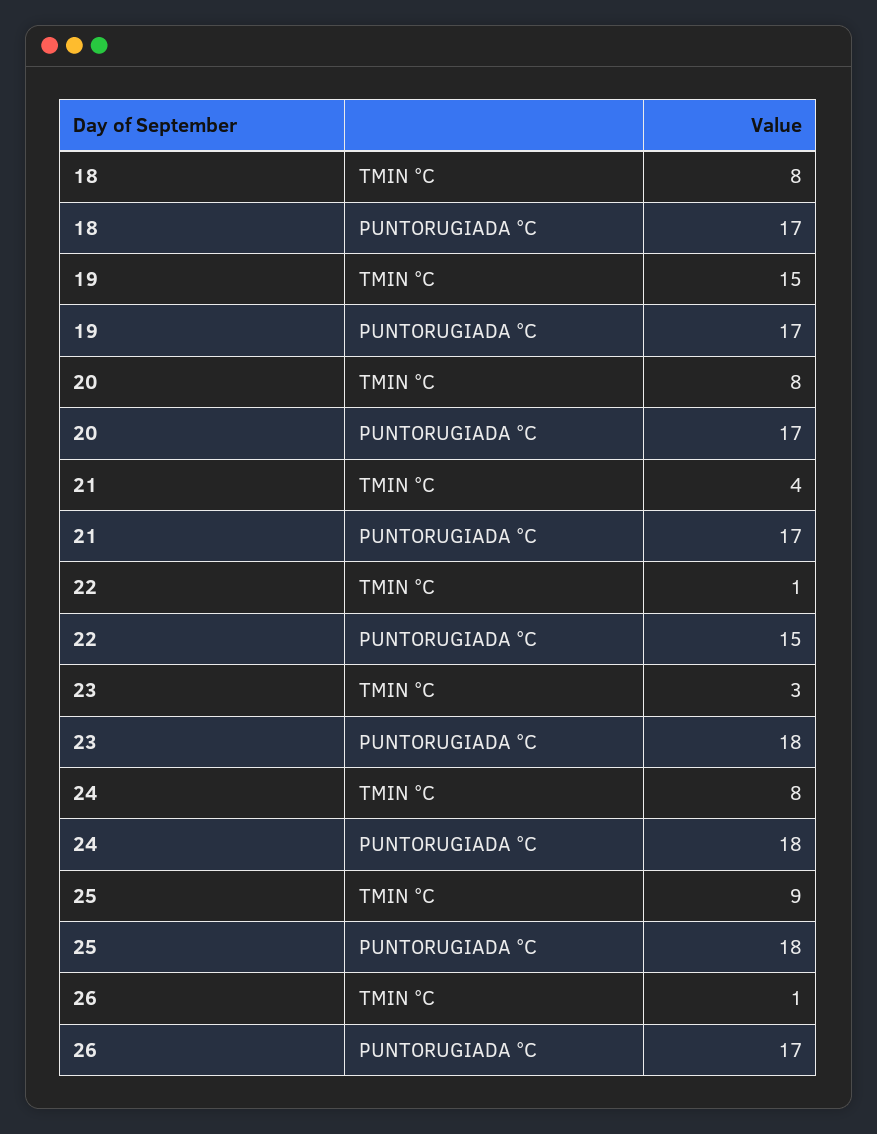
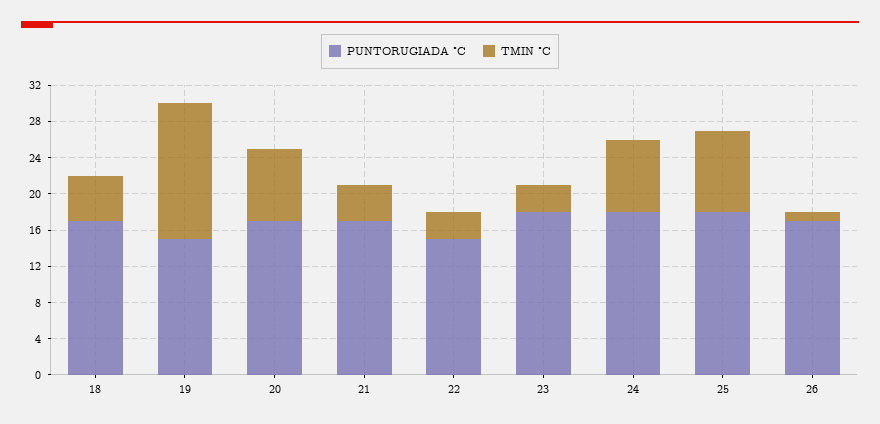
  {
    "TMIN °C": {
-     "18": 8,
+     "18": 5,
      "19": 15,
      "20": 8,
      "21": 4,
-     "22": 1,
+     "22": 3,
      "23": 3,
      "24": 8,
      "25": 9,
      "26": 1
    },
    "PUNTORUGIADA °C": {
      "18": 17,
-     "19": 17,
+     "19": 15,
      "20": 17,
      "21": 17,
      "22": 15,
      "23": 18,
      "24": 18,
      "25": 18,
      "26": 17
    }
  }

